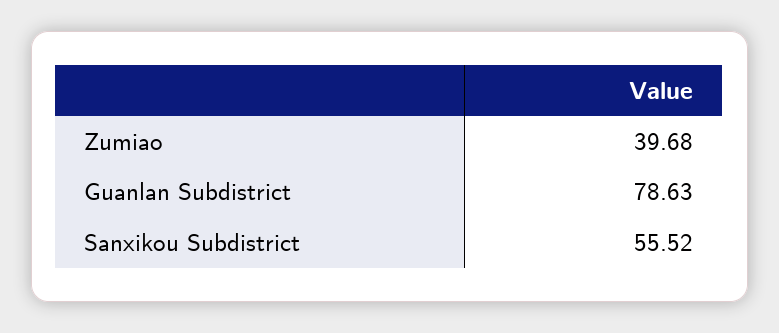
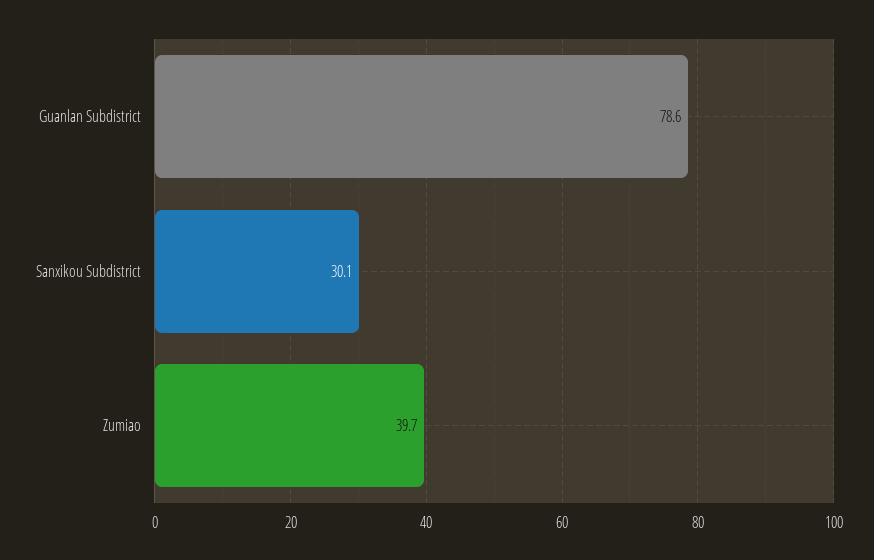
  {
    "Zumiao": 39.68,
    "Guanlan Subdistrict": 78.63,
-   "Sanxikou Subdistrict": 55.52
+   "Sanxikou Subdistrict": 30.1
  }

